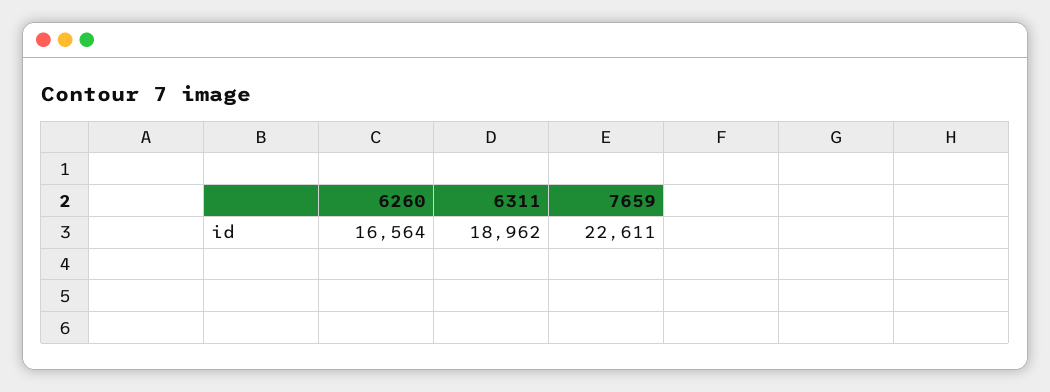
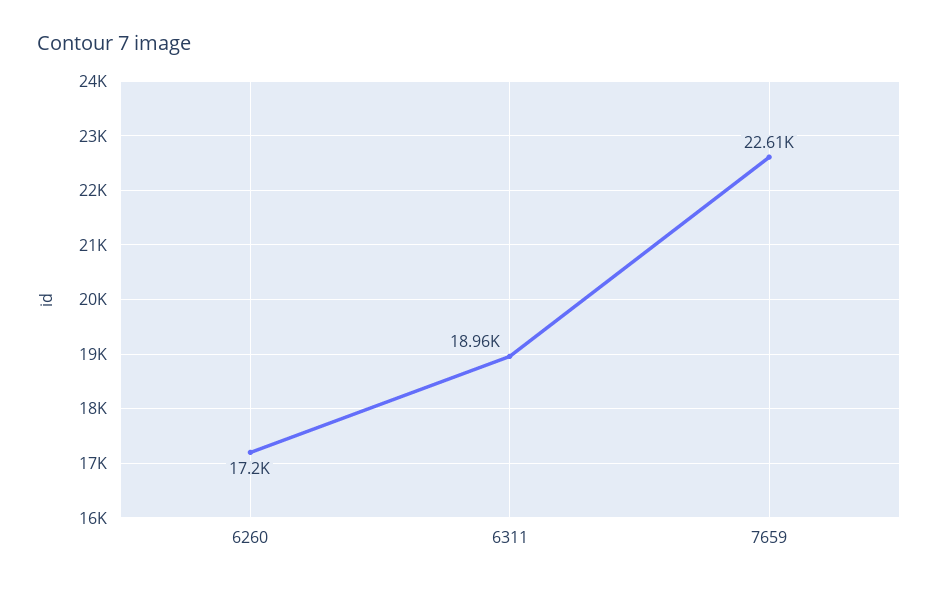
  {
-   "6260": 16564,
+   "6260": 17200,
    "6311": 18962,
    "7659": 22611
  }

